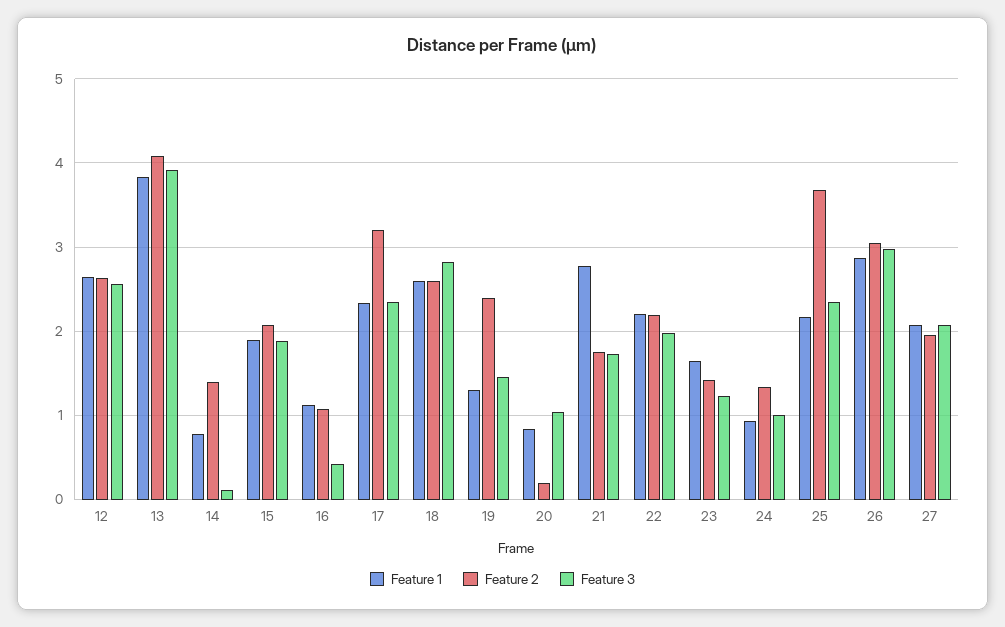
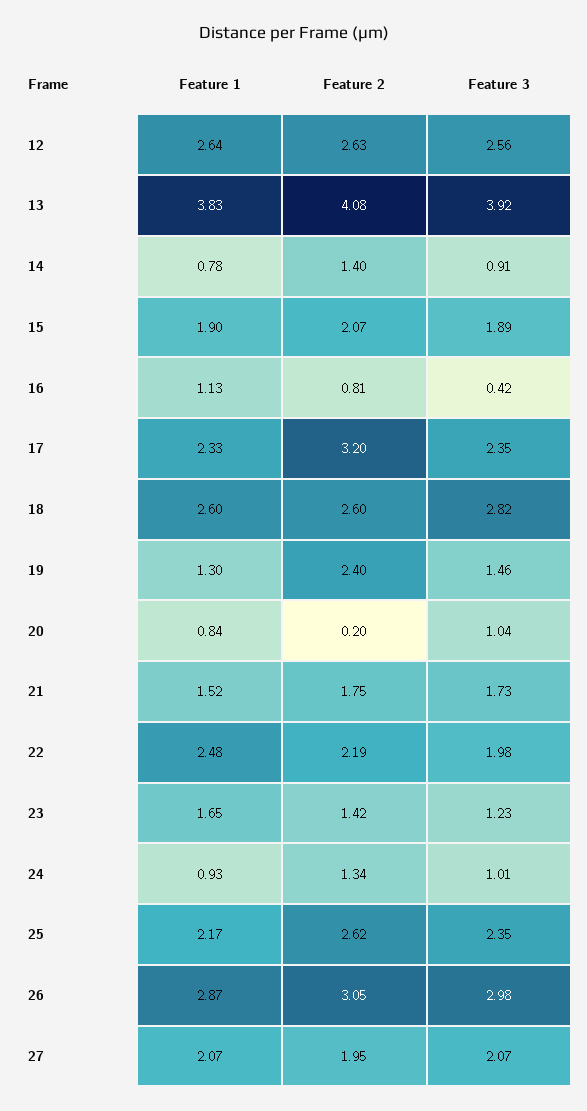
  {
    "Feature 1": {
      "12": 2.64,
      "13": 3.83,
      "14": 0.78,
      "15": 1.9,
      "16": 1.13,
      "17": 2.33,
      "18": 2.6,
      "19": 1.3,
      "20": 0.84,
-     "21": 2.8,
+     "21": 1.52,
-     "22": 2.2,
+     "22": 2.48,
      "23": 1.65,
      "24": 0.93,
      "25": 2.17,
      "26": 2.87,
      "27": 2.07
    },
    "Feature 2": {
      "12": 2.63,
      "13": 4.08,
      "14": 1.4,
      "15": 2.07,
-     "16": 1.1,
+     "16": 0.81,
      "17": 3.2,
      "18": 2.6,
      "19": 2.4,
      "20": 0.2,
      "21": 1.75,
      "22": 2.19,
      "23": 1.42,
      "24": 1.34,
-     "25": 3.7,
+     "25": 2.62,
      "26": 3.05,
      "27": 1.95
    },
    "Feature 3": {
      "12": 2.56,
      "13": 3.92,
-     "14": 0.1,
+     "14": 0.91,
      "15": 1.89,
      "16": 0.42,
      "17": 2.35,
      "18": 2.82,
      "19": 1.46,
      "20": 1.04,
      "21": 1.73,
      "22": 1.98,
      "23": 1.23,
      "24": 1.01,
      "25": 2.35,
      "26": 2.98,
      "27": 2.07
    }
  }

